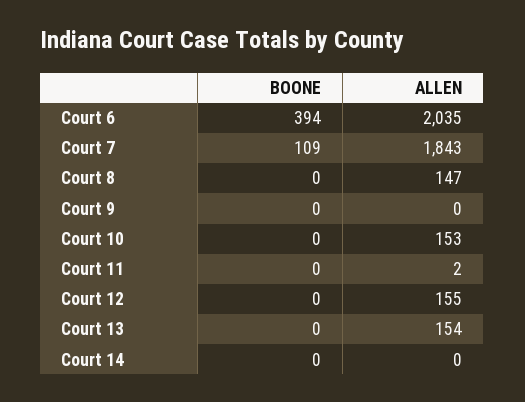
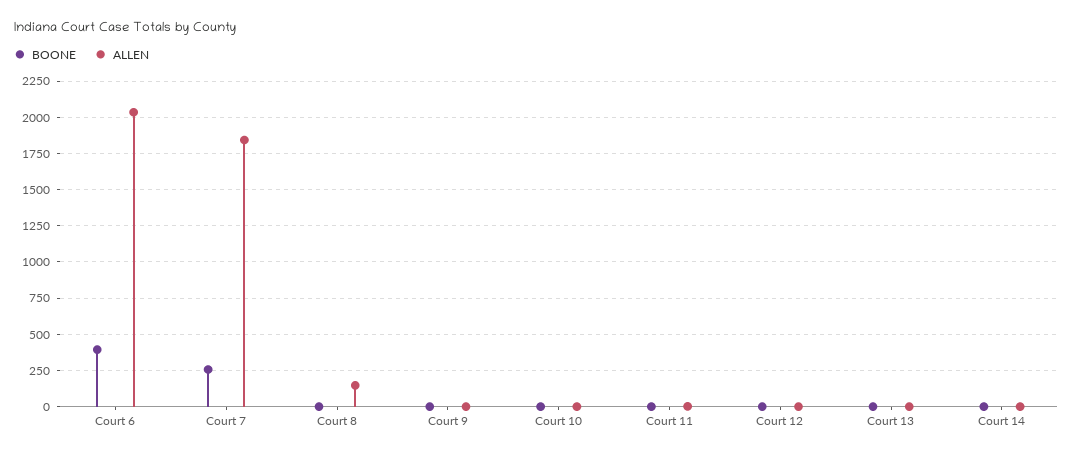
  {
    "BOONE": {
      "Court 6": 394,
-     "Court 7": 109,
+     "Court 7": 250,
      "Court 8": 0,
      "Court 9": 0,
      "Court 10": 0,
      "Court 11": 0,
      "Court 12": 0,
      "Court 13": 0,
      "Court 14": 0
    },
    "ALLEN": {
      "Court 6": 2035,
      "Court 7": 1843,
      "Court 8": 147,
      "Court 9": 0,
-     "Court 10": 153,
+     "Court 10": 0,
      "Court 11": 2,
-     "Court 12": 155,
+     "Court 12": 0,
-     "Court 13": 154,
+     "Court 13": 0,
      "Court 14": 0
    }
  }

